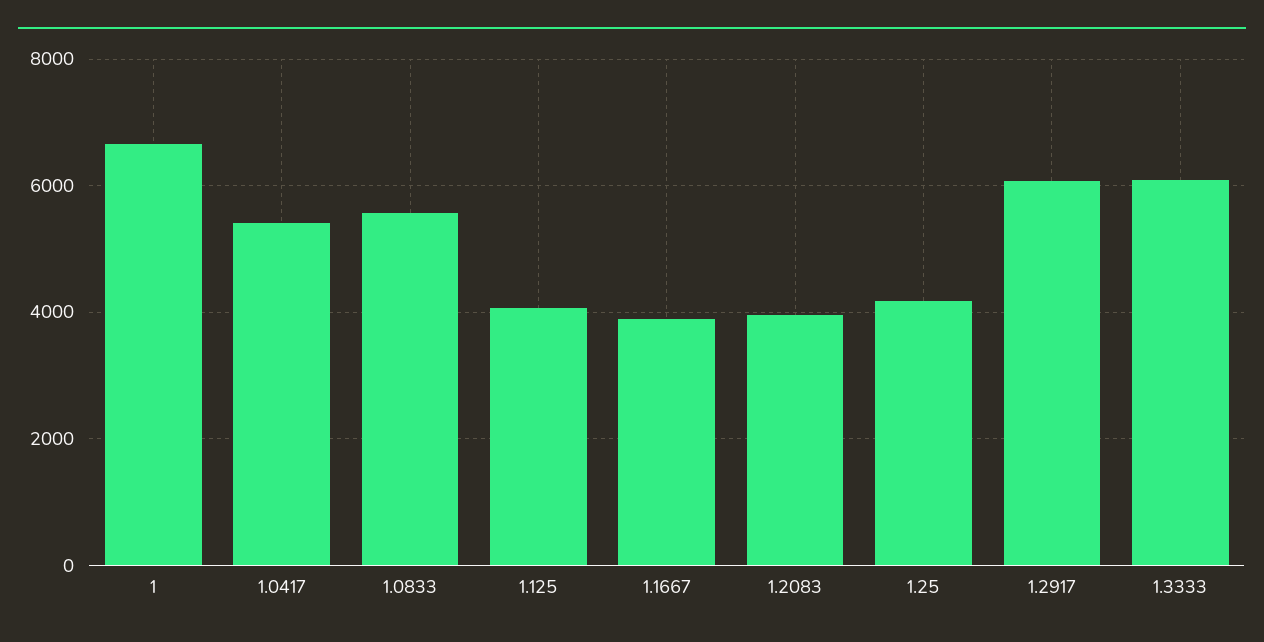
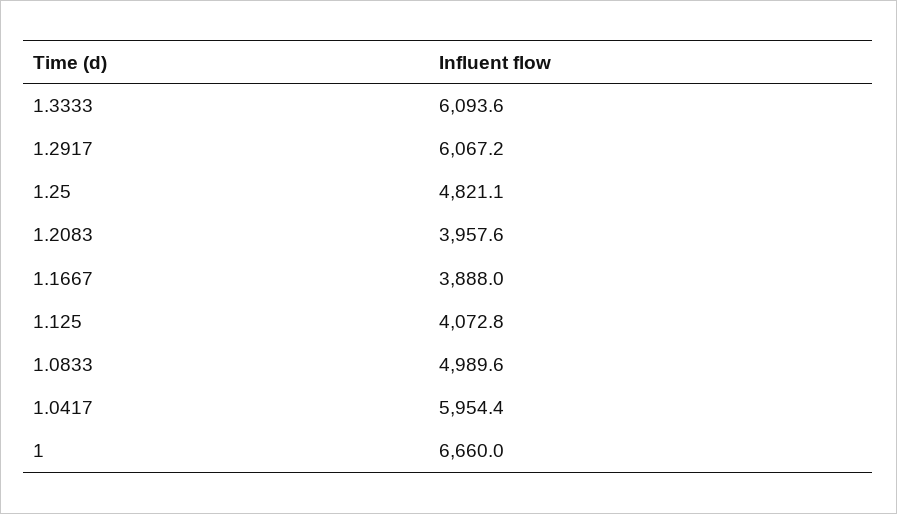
  {
    "1": 6660,
-   "1.0417": 5400,
+   "1.0417": 5954.4,
-   "1.0833": 5600,
+   "1.0833": 4989.6,
    "1.125": 4072.8,
    "1.1667": 3888,
    "1.2083": 3957.6,
-   "1.25": 4200,
+   "1.25": 4821.1,
    "1.2917": 6067.2,
    "1.3333": 6093.6
  }

